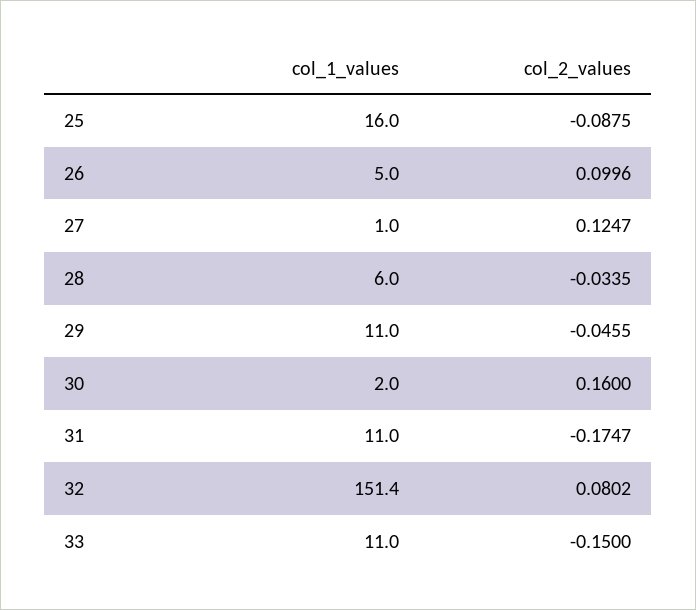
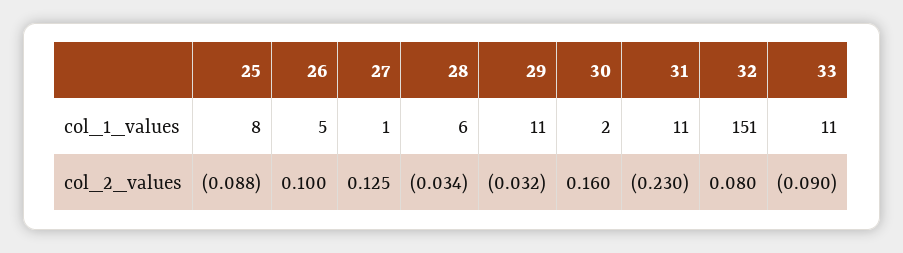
  {
    "col_1_values": {
-     "25": 16,
+     "25": 8,
      "26": 5,
      "27": 1,
      "28": 6,
      "29": 11,
      "30": 2,
      "31": 11,
      "32": 151.4,
      "33": 11
    },
    "col_2_values": {
      "25": -0.0875,
      "26": 0.0996,
      "27": 0.1247,
      "28": -0.0335,
-     "29": -0.0455,
+     "29": -0.032,
      "30": 0.16,
-     "31": -0.1747,
+     "31": -0.23,
      "32": 0.0802,
-     "33": -0.15
+     "33": -0.09
    }
  }

